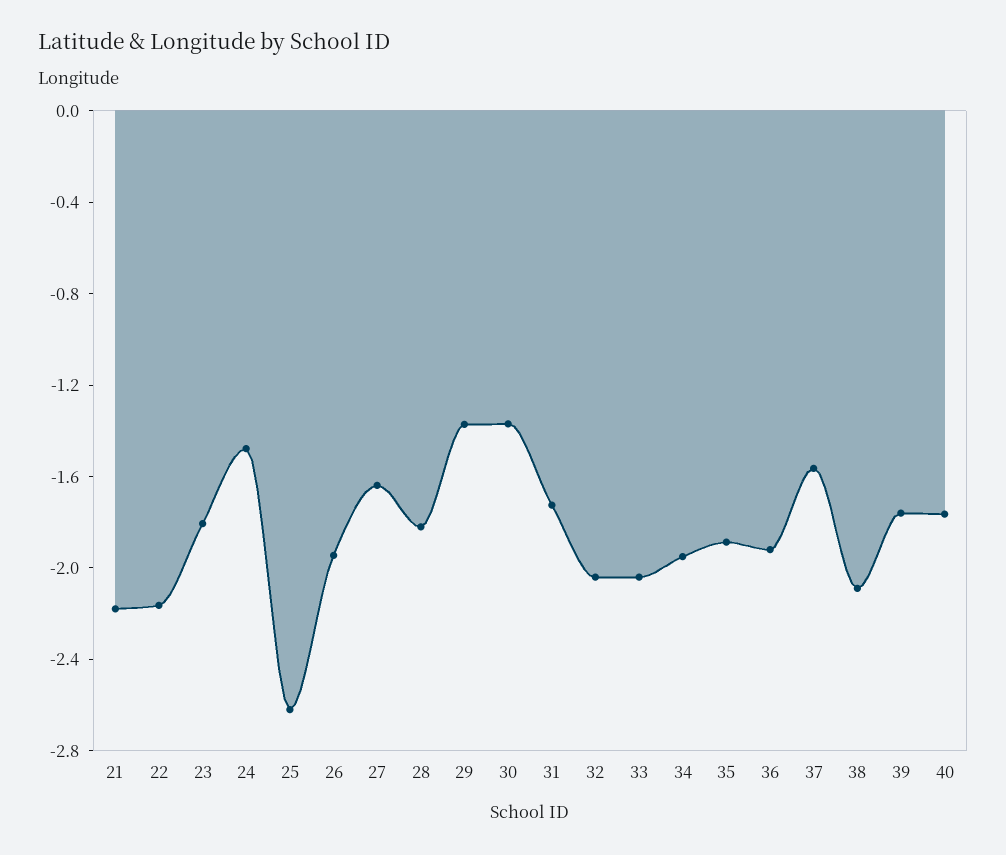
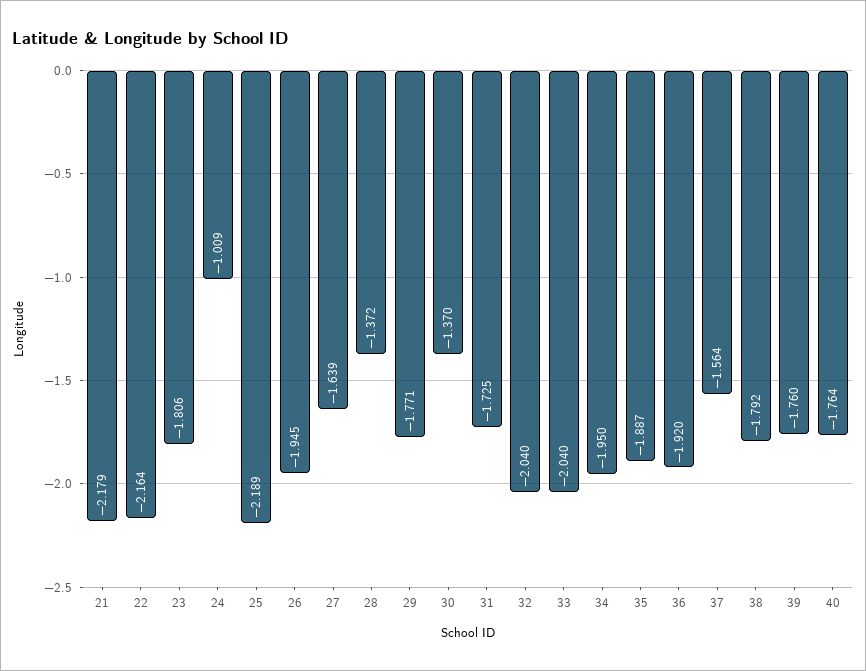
  {
    "21": -2.179,
    "22": -2.164,
    "23": -1.806,
-   "24": -1.5,
+   "24": -1.009,
-   "25": -2.6,
+   "25": -2.189,
    "26": -1.945,
    "27": -1.639,
-   "28": -1.8,
+   "28": -1.372,
-   "29": -1.4,
+   "29": -1.771,
    "30": -1.37,
    "31": -1.725,
    "32": -2.04,
    "33": -2.04,
    "34": -1.95,
    "35": -1.887,
    "36": -1.92,
    "37": -1.564,
-   "38": -2.1,
+   "38": -1.792,
    "39": -1.76,
    "40": -1.764
  }

